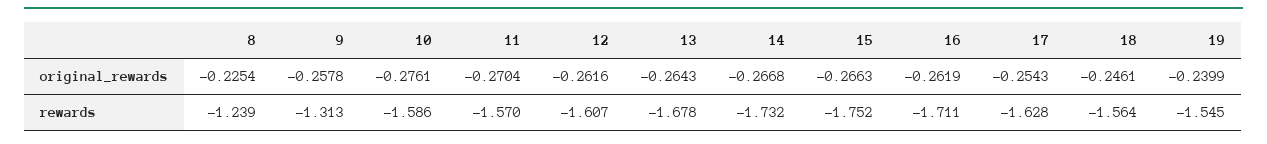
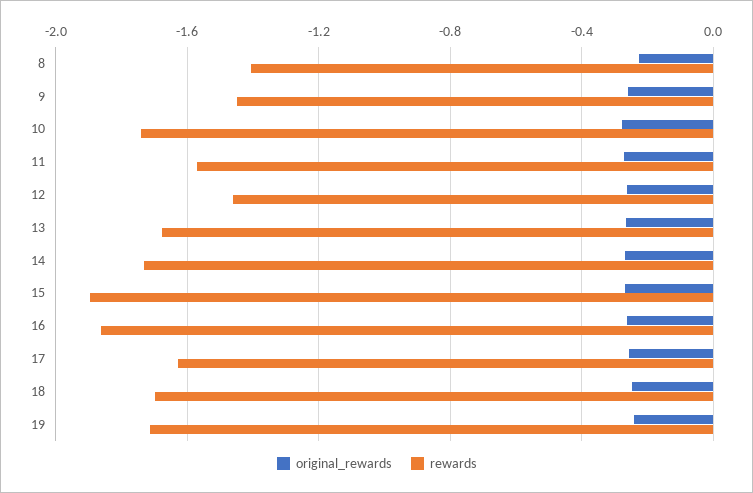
  {
    "original_rewards": {
      "8": -0.2254,
      "9": -0.2578,
      "10": -0.2761,
      "11": -0.2704,
      "12": -0.2616,
      "13": -0.2643,
      "14": -0.2668,
      "15": -0.2663,
      "16": -0.2619,
      "17": -0.2543,
      "18": -0.2461,
      "19": -0.2399
    },
    "rewards": {
-     "8": -1.239,
+     "8": -1.4,
-     "9": -1.313,
+     "9": -1.45,
-     "10": -1.586,
+     "10": -1.75,
      "11": -1.57,
-     "12": -1.607,
+     "12": -1.45,
      "13": -1.678,
      "14": -1.732,
-     "15": -1.752,
+     "15": -1.9,
-     "16": -1.711,
+     "16": -1.85,
      "17": -1.628,
-     "18": -1.564,
+     "18": -1.7,
-     "19": -1.545
+     "19": -1.7
    }
  }

